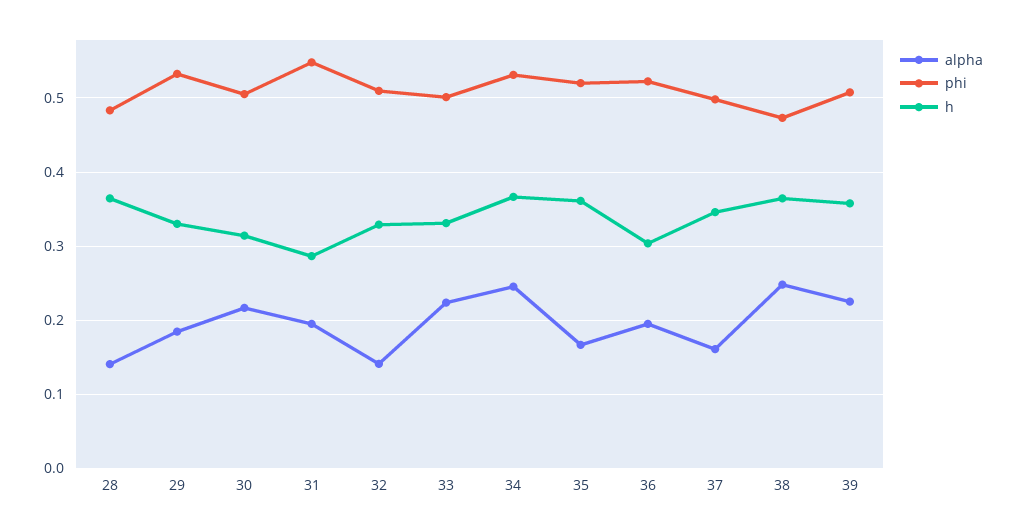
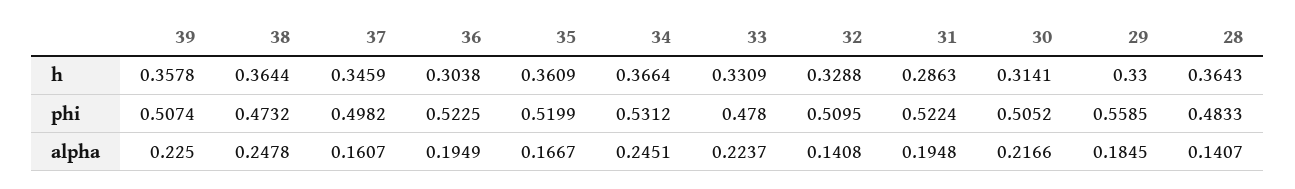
  {
    "alpha": {
      "28": 0.1407,
      "29": 0.1845,
      "30": 0.2166,
      "31": 0.1948,
      "32": 0.1408,
      "33": 0.2237,
      "34": 0.2451,
      "35": 0.1667,
      "36": 0.1949,
      "37": 0.1607,
      "38": 0.2478,
      "39": 0.225
    },
    "phi": {
      "28": 0.4833,
-     "29": 0.53,
+     "29": 0.5585,
      "30": 0.5052,
-     "31": 0.55,
+     "31": 0.5224,
      "32": 0.5095,
-     "33": 0.5,
+     "33": 0.478,
      "34": 0.5312,
      "35": 0.5199,
      "36": 0.5225,
      "37": 0.4982,
      "38": 0.4732,
      "39": 0.5074
    },
    "h": {
      "28": 0.3643,
      "29": 0.33,
      "30": 0.3141,
      "31": 0.2863,
      "32": 0.3288,
      "33": 0.3309,
      "34": 0.3664,
      "35": 0.3609,
      "36": 0.3038,
      "37": 0.3459,
      "38": 0.3644,
      "39": 0.3578
    }
  }

